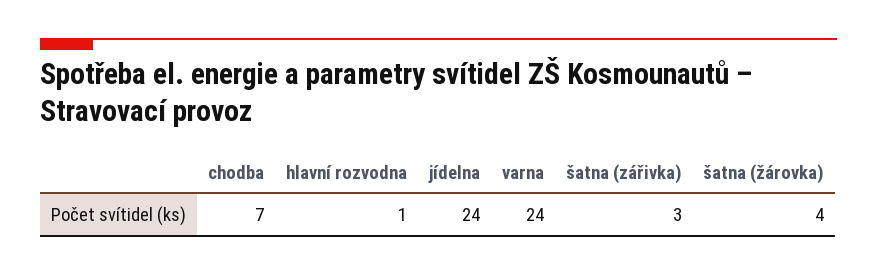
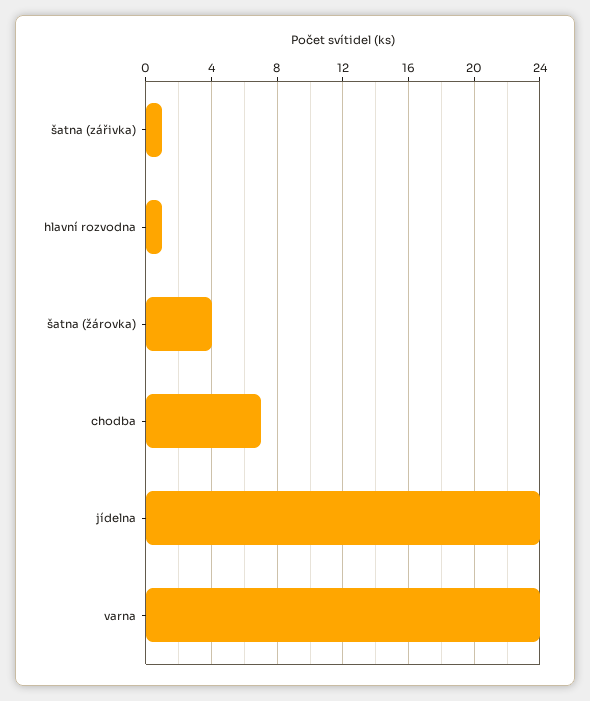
  {
    "chodba": 7,
    "hlavní rozvodna": 1,
    "jídelna": 24,
    "varna": 24,
-   "šatna (zářivka)": 3,
+   "šatna (zářivka)": 1,
    "šatna (žárovka)": 4
  }

